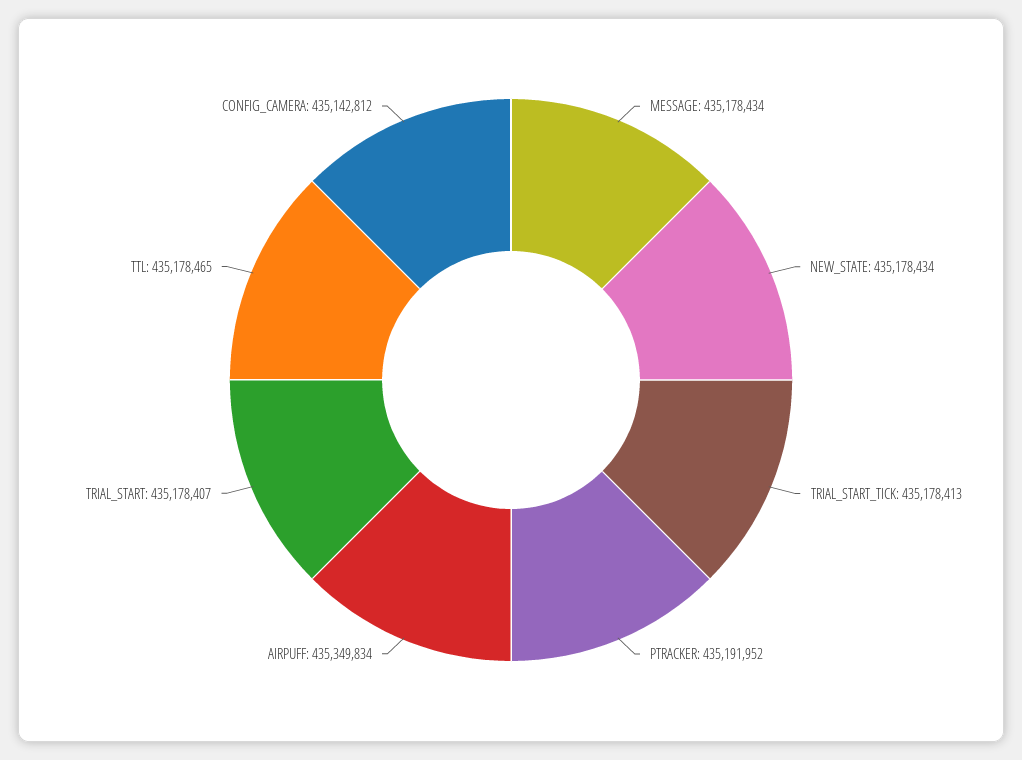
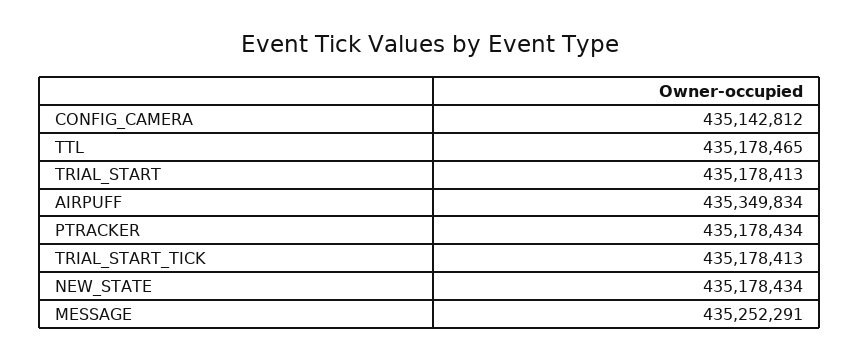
  {
-   "MESSAGE": 435178434,
+   "MESSAGE": 435252291,
    "NEW_STATE": 435178434,
    "TRIAL_START_TICK": 435178413,
-   "PTRACKER": 435191952,
+   "PTRACKER": 435178434,
    "AIRPUFF": 435349834,
-   "TRIAL_START": 435178407,
+   "TRIAL_START": 435178413,
    "TTL": 435178465,
    "CONFIG_CAMERA": 435142812
  }

